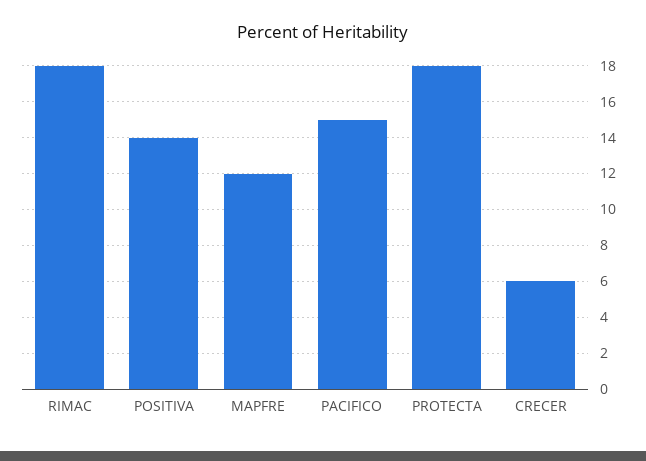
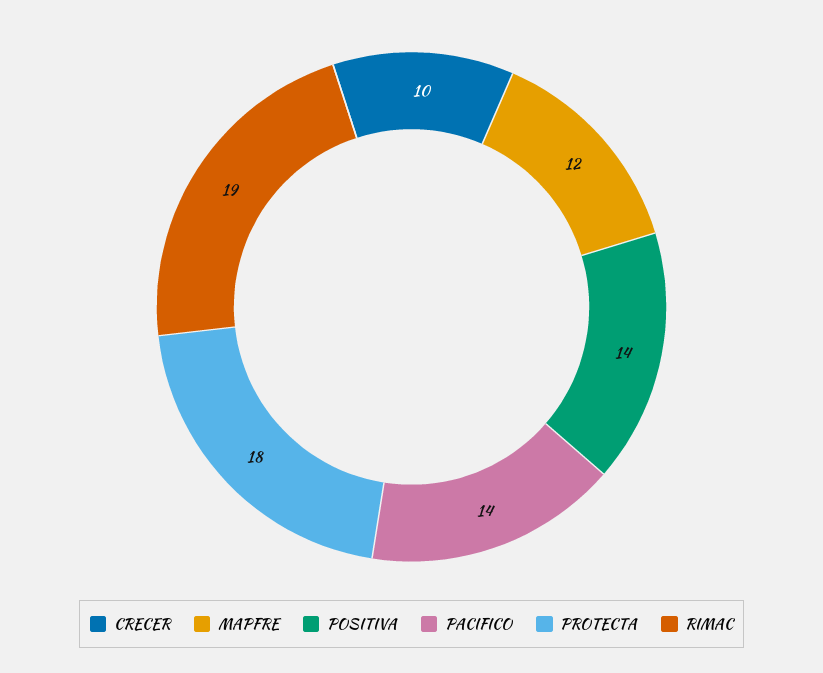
  {
-   "RIMAC": 18,
+   "RIMAC": 19,
    "POSITIVA": 14,
    "MAPFRE": 12,
-   "PACIFICO": 15,
+   "PACIFICO": 14,
    "PROTECTA": 18,
-   "CRECER": 6
+   "CRECER": 10
  }

